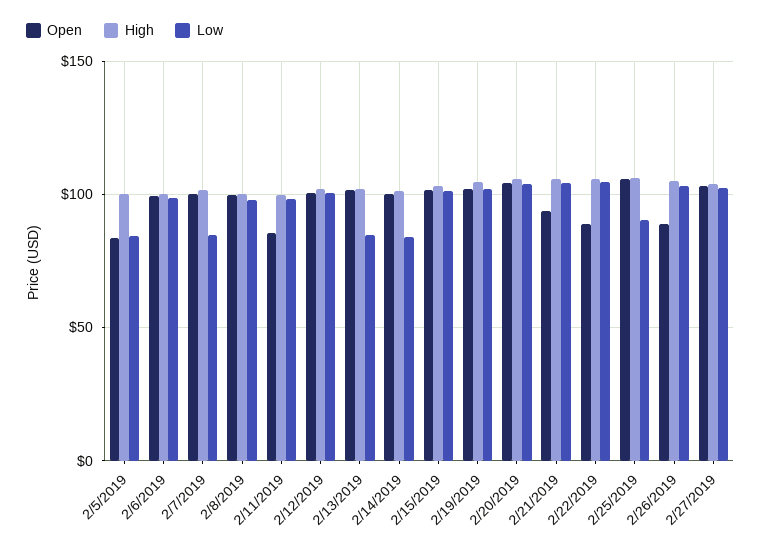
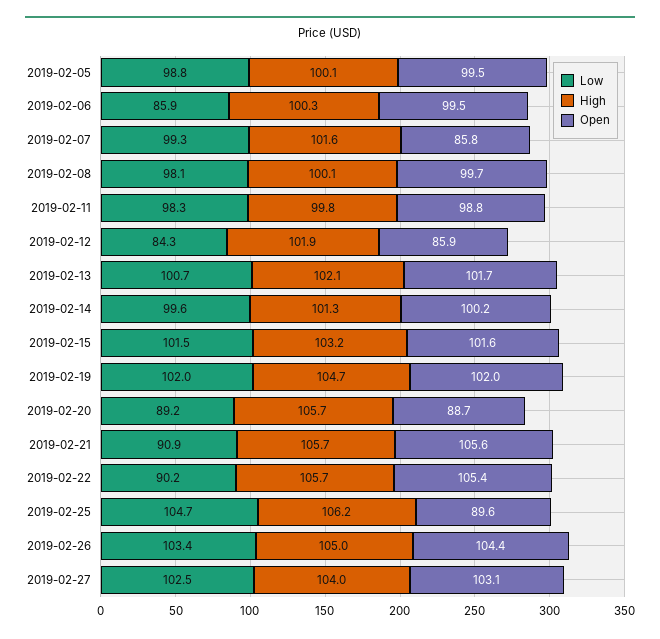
  {
    "Open": {
-     "2/5/2019": 85,
+     "2/5/2019": 99.5,
      "2/6/2019": 99.5,
-     "2/7/2019": 100,
+     "2/7/2019": 85.8,
      "2/8/2019": 99.7,
-     "2/11/2019": 85,
+     "2/11/2019": 98.8,
-     "2/12/2019": 100,
+     "2/12/2019": 85.9,
      "2/13/2019": 101.7,
      "2/14/2019": 100.2,
      "2/15/2019": 101.6,
      "2/19/2019": 102,
-     "2/20/2019": 105,
+     "2/20/2019": 88.7,
-     "2/21/2019": 95,
+     "2/21/2019": 105.6,
-     "2/22/2019": 90,
+     "2/22/2019": 105.4,
-     "2/25/2019": 105,
+     "2/25/2019": 89.6,
-     "2/26/2019": 90,
+     "2/26/2019": 104.4,
      "2/27/2019": 103.1
    },
    "High": {
      "2/5/2019": 100.1,
      "2/6/2019": 100.3,
      "2/7/2019": 101.6,
      "2/8/2019": 100.1,
      "2/11/2019": 99.8,
      "2/12/2019": 101.9,
      "2/13/2019": 102.1,
      "2/14/2019": 101.3,
      "2/15/2019": 103.2,
      "2/19/2019": 104.7,
      "2/20/2019": 105.7,
      "2/21/2019": 105.7,
      "2/22/2019": 105.7,
      "2/25/2019": 106.2,
      "2/26/2019": 105,
      "2/27/2019": 104
    },
    "Low": {
-     "2/5/2019": 85,
+     "2/5/2019": 98.8,
-     "2/6/2019": 100,
+     "2/6/2019": 85.9,
-     "2/7/2019": 85,
+     "2/7/2019": 99.3,
      "2/8/2019": 98.1,
      "2/11/2019": 98.3,
-     "2/12/2019": 100,
+     "2/12/2019": 84.3,
-     "2/13/2019": 85,
+     "2/13/2019": 100.7,
-     "2/14/2019": 85,
+     "2/14/2019": 99.6,
      "2/15/2019": 101.5,
      "2/19/2019": 102,
-     "2/20/2019": 105,
+     "2/20/2019": 89.2,
-     "2/21/2019": 105,
+     "2/21/2019": 90.9,
-     "2/22/2019": 105,
+     "2/22/2019": 90.2,
-     "2/25/2019": 90,
+     "2/25/2019": 104.7,
      "2/26/2019": 103.4,
      "2/27/2019": 102.5
    }
  }

